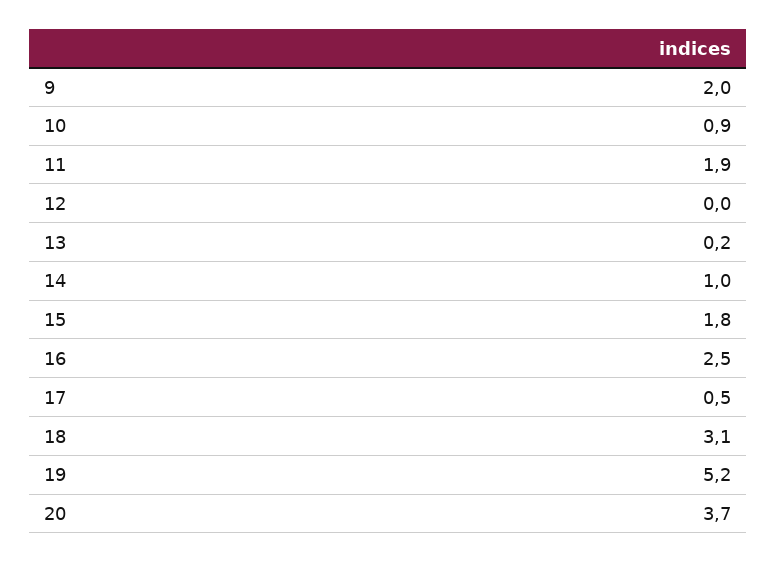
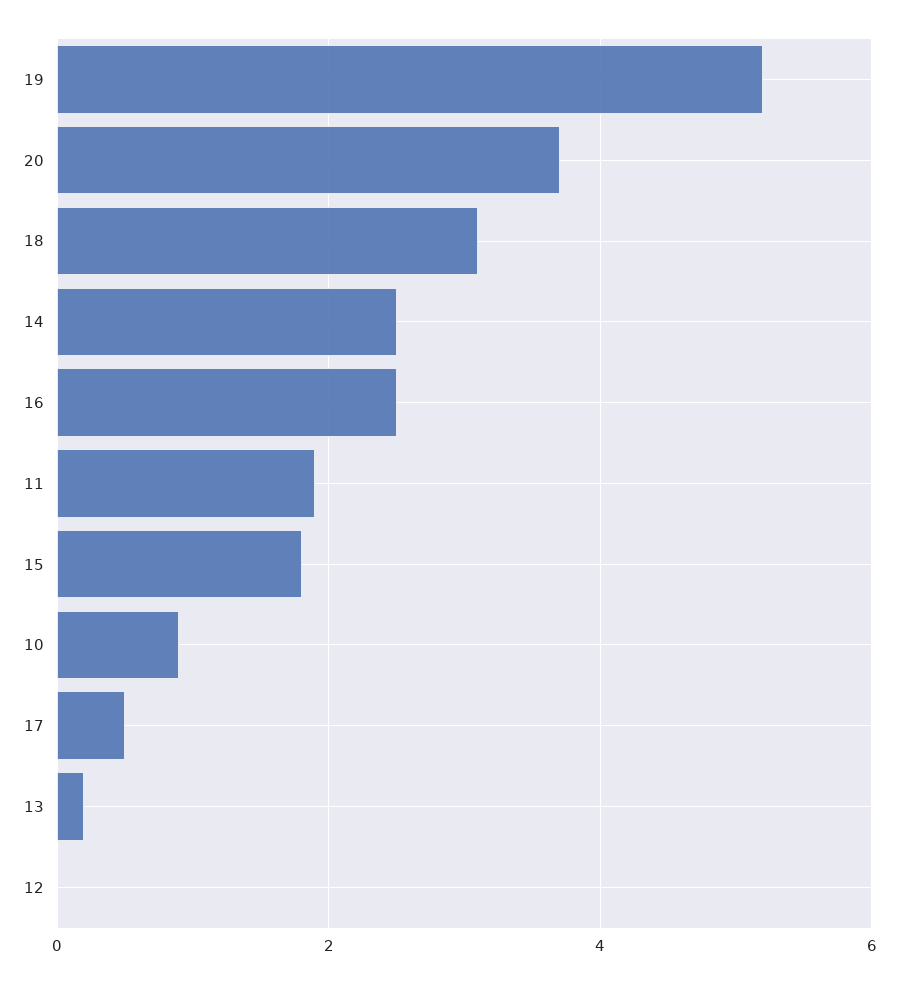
  {
-   "9": 2,
    "10": 0.9,
    "11": 1.9,
    "12": 0,
    "13": 0.2,
-   "14": 1,
+   "14": 2.5,
    "15": 1.8,
    "16": 2.5,
    "17": 0.5,
    "18": 3.1,
    "19": 5.2,
    "20": 3.7
  }

